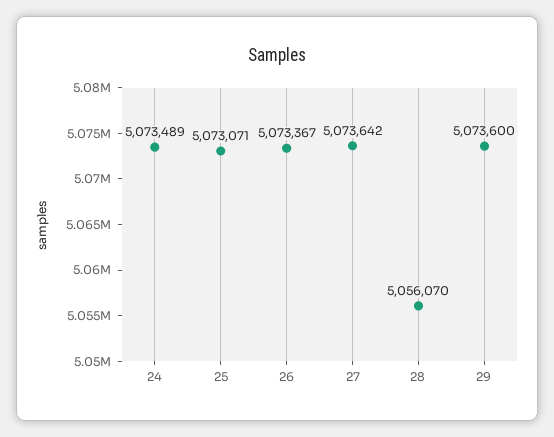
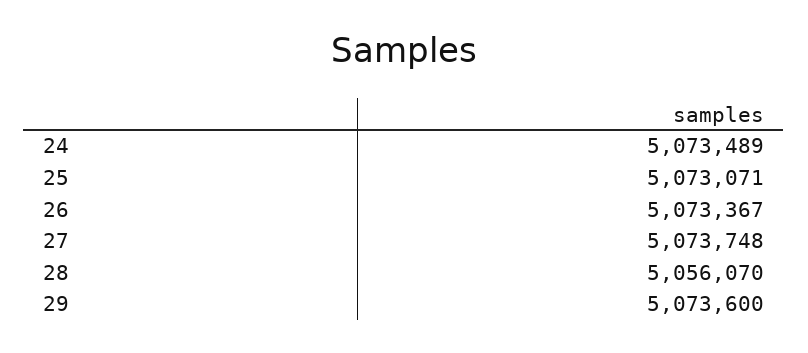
  {
    "24": 5073489,
    "25": 5073071,
    "26": 5073367,
-   "27": 5073642,
+   "27": 5073748,
    "28": 5056070,
    "29": 5073600
  }

